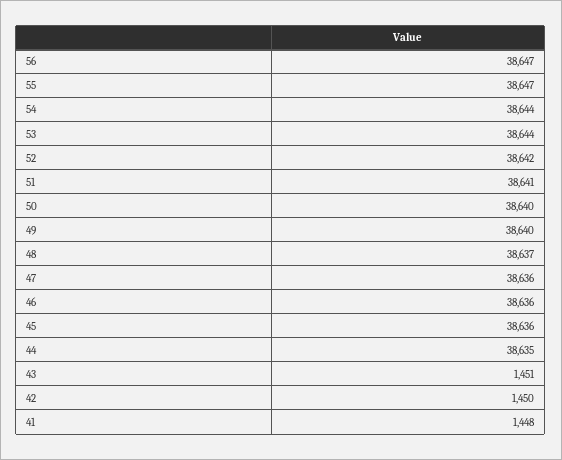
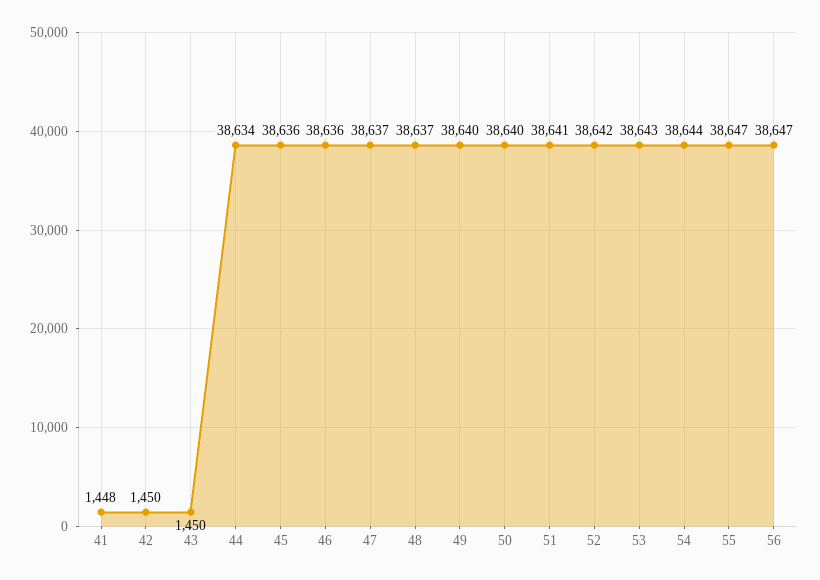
  {
    "56": 38647,
    "55": 38647,
    "54": 38644,
-   "53": 38644,
+   "53": 38643,
    "52": 38642,
    "51": 38641,
    "50": 38640,
    "49": 38640,
    "48": 38637,
-   "47": 38636,
+   "47": 38637,
    "46": 38636,
    "45": 38636,
-   "44": 38635,
+   "44": 38634,
-   "43": 1451,
+   "43": 1450,
    "42": 1450,
    "41": 1448
  }

